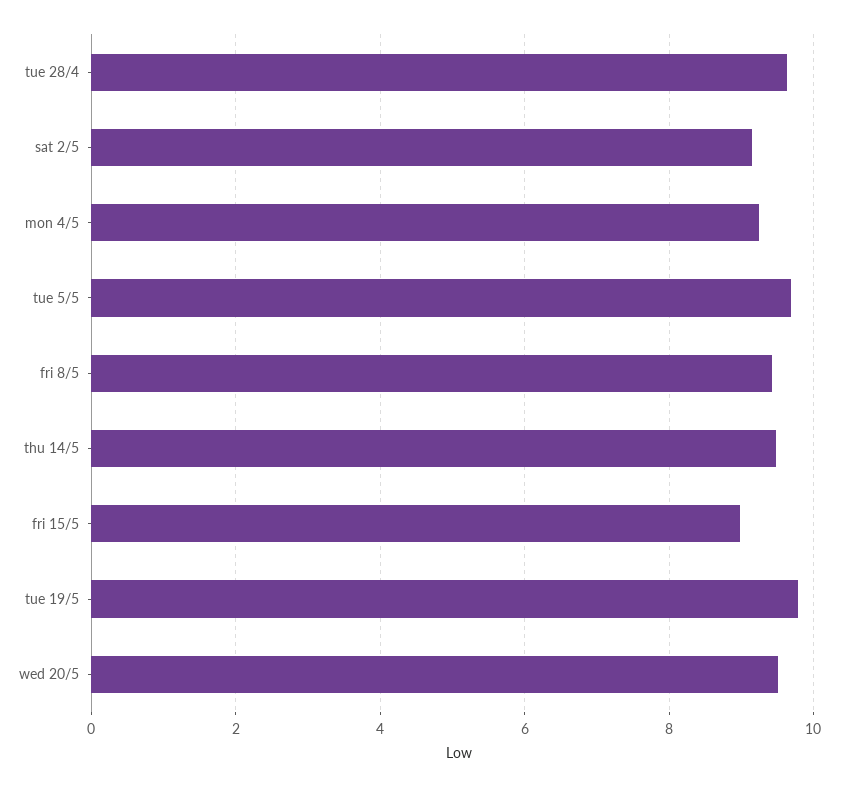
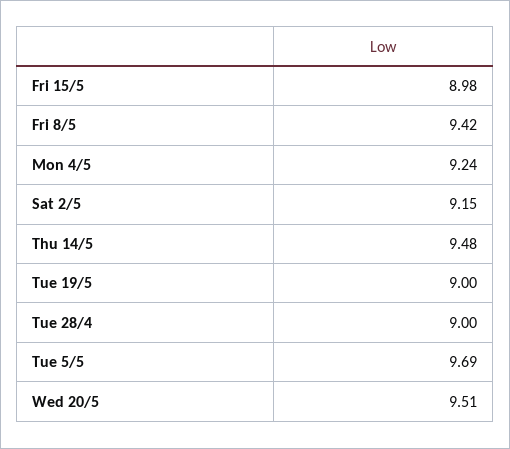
  {
-   "tue 28/4": 9.6,
+   "tue 28/4": 9,
    "sat 2/5": 9.15,
    "mon 4/5": 9.24,
    "tue 5/5": 9.69,
    "fri 8/5": 9.42,
    "thu 14/5": 9.48,
    "fri 15/5": 8.98,
-   "tue 19/5": 9.8,
+   "tue 19/5": 9,
    "wed 20/5": 9.51
  }

